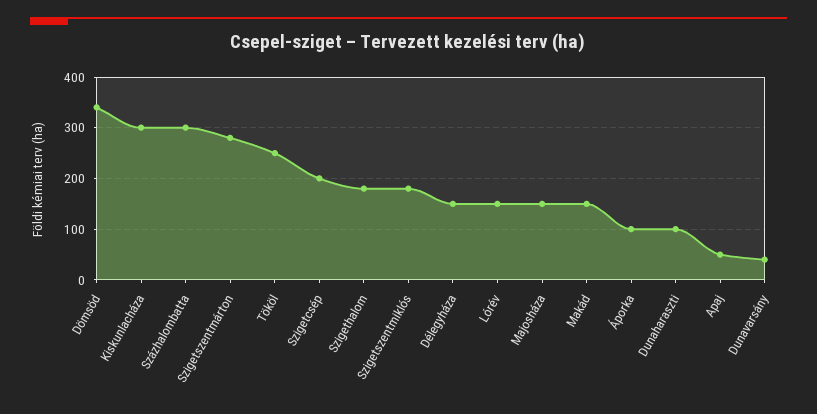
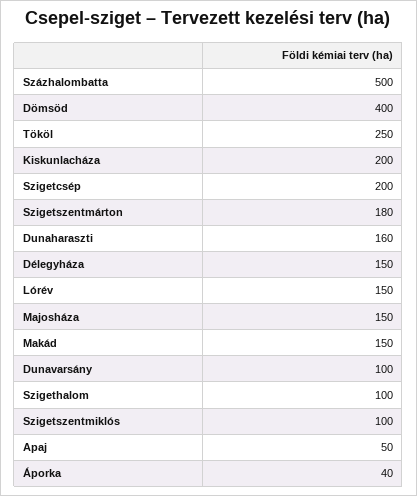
  {
-   "Dömsöd": 340,
+   "Dömsöd": 400,
-   "Kiskunlacháza": 300,
+   "Kiskunlacháza": 200,
-   "Százhalombatta": 300,
+   "Százhalombatta": 500,
-   "Szigetszentmárton": 280,
+   "Szigetszentmárton": 180,
    "Tököl": 250,
    "Szigetcsép": 200,
-   "Szigethalom": 180,
+   "Szigethalom": 100,
-   "Szigetszentmiklós": 180,
+   "Szigetszentmiklós": 100,
    "Délegyháza": 150,
    "Lórév": 150,
    "Majosháza": 150,
    "Makád": 150,
-   "Áporka": 100,
+   "Áporka": 40,
-   "Dunaharaszti": 100,
+   "Dunaharaszti": 160,
    "Apaj": 50,
-   "Dunavarsány": 40
+   "Dunavarsány": 100
  }

